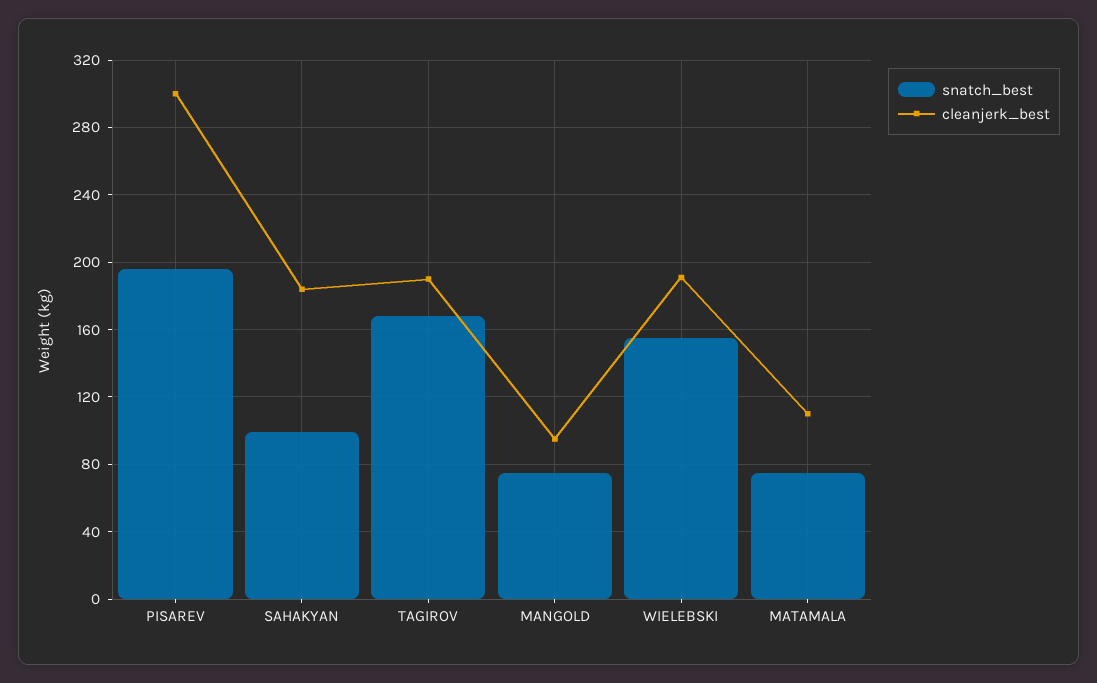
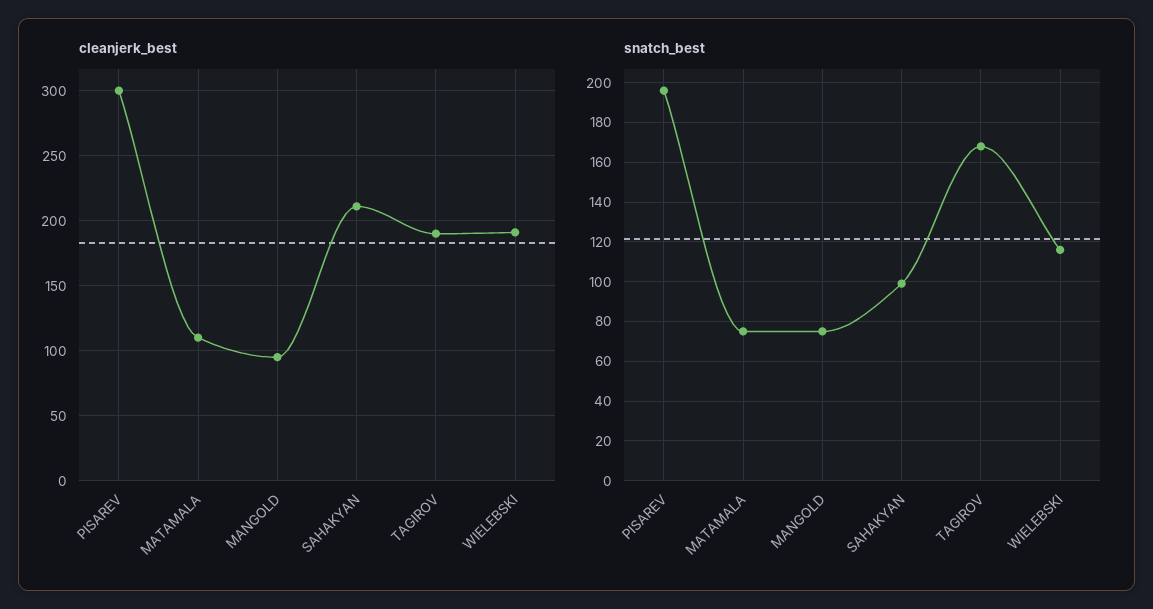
  {
    "snatch_best": {
      "PISAREV": 195,
      "SAHAKYAN": 100,
      "TAGIROV": 170,
      "MANGOLD": 75,
-     "WIELEBSKI": 155,
+     "WIELEBSKI": 115,
      "MATAMALA": 75
    },
    "cleanjerk_best": {
      "PISAREV": 300,
-     "SAHAKYAN": 185,
+     "SAHAKYAN": 210,
      "TAGIROV": 190,
      "MANGOLD": 95,
      "WIELEBSKI": 190,
      "MATAMALA": 110
    }
  }

